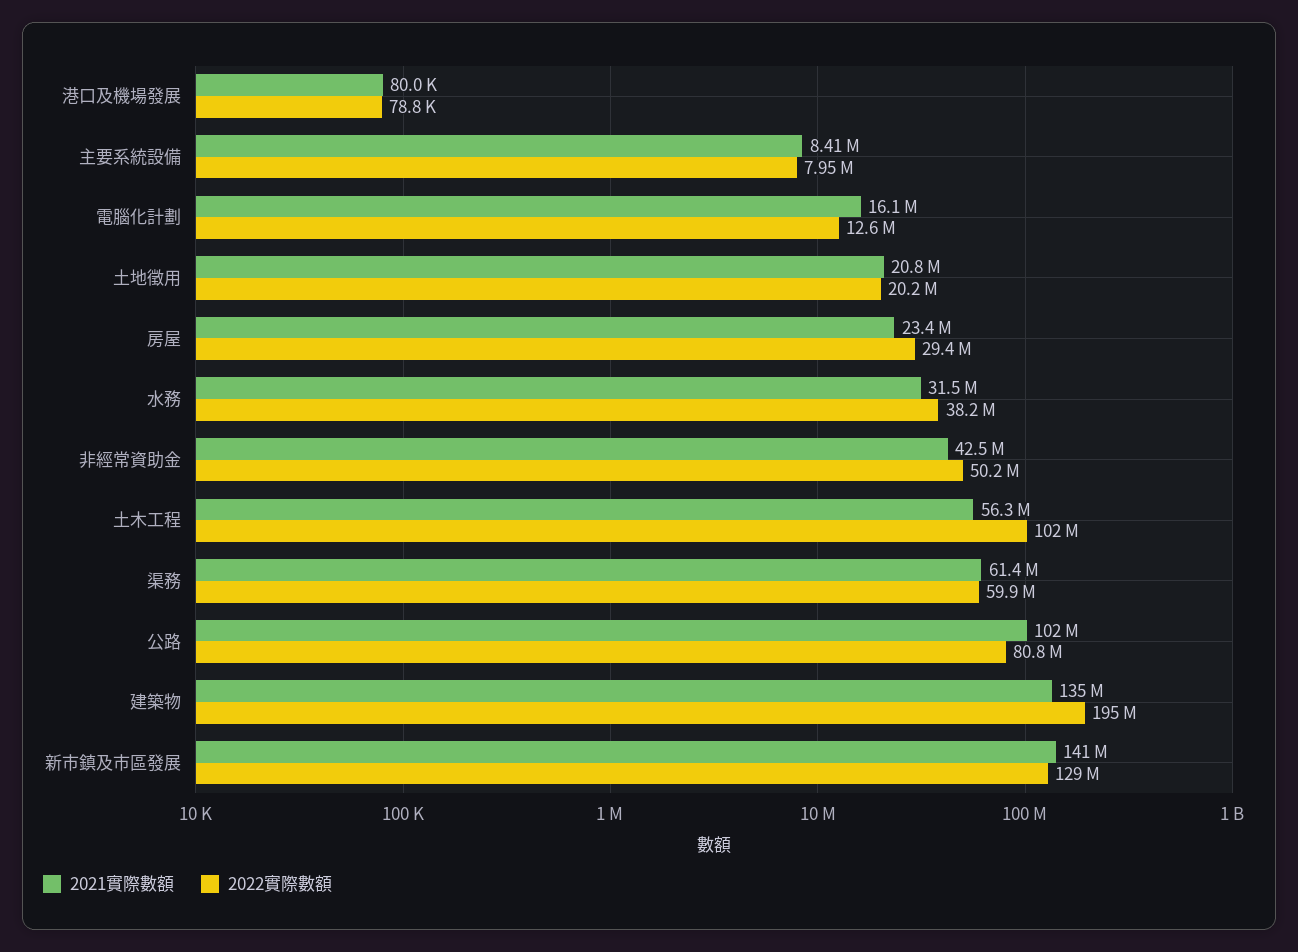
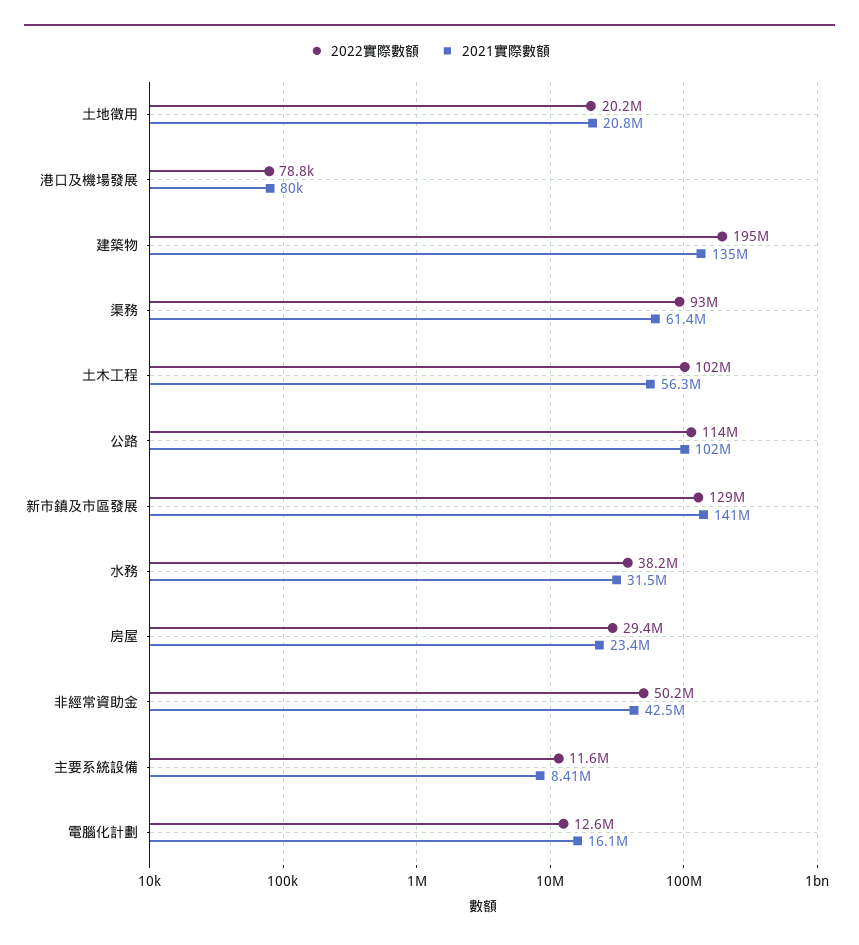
  {
    "2021實際數額": {
      "港口及機場發展": 80000,
      "主要系統設備": 8410000,
      "電腦化計劃": 16100000,
      "土地徵用": 20800000,
      "房屋": 23400000,
      "水務": 31500000,
      "非經常資助金": 42500000,
      "土木工程": 56300000,
      "渠務": 61400000,
      "公路": 102000000,
      "建築物": 135000000,
      "新市鎮及市區發展": 141000000
    },
    "2022實際數額": {
      "港口及機場發展": 78800,
-     "主要系統設備": 7950000,
+     "主要系統設備": 11600000,
      "電腦化計劃": 12600000,
      "土地徵用": 20200000,
      "房屋": 29400000,
      "水務": 38200000,
      "非經常資助金": 50200000,
      "土木工程": 102000000,
-     "渠務": 59900000,
+     "渠務": 93000000,
-     "公路": 80800000,
+     "公路": 114000000,
      "建築物": 195000000,
      "新市鎮及市區發展": 129000000
    }
  }

